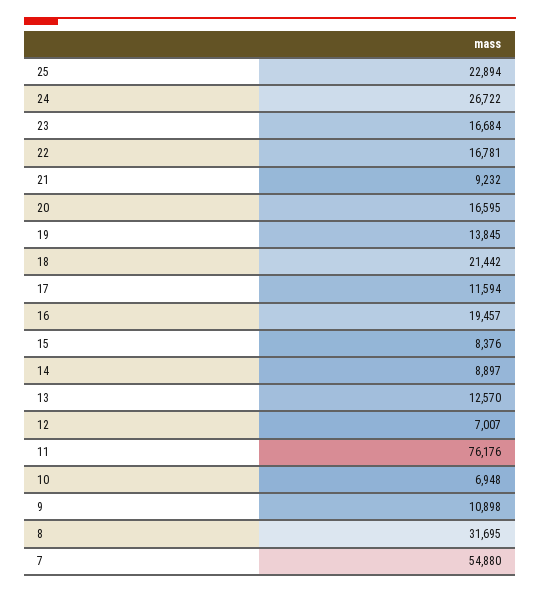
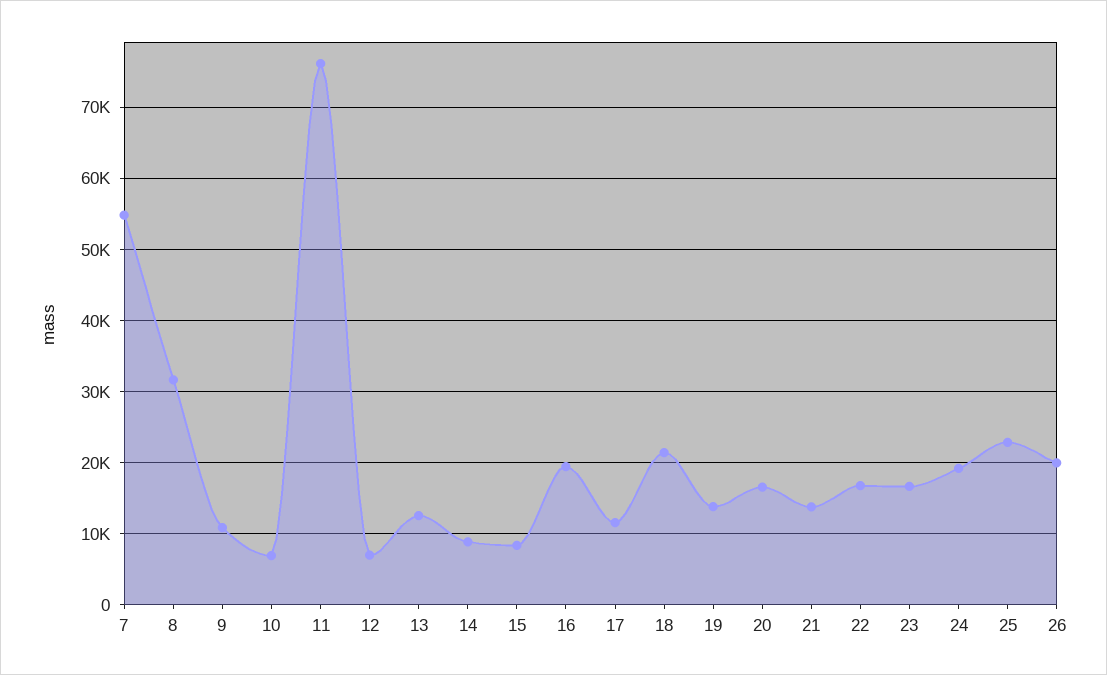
  {
    "25": 22894,
-   "24": 26722,
+   "24": 19000,
    "23": 16684,
    "22": 16781,
-   "21": 9232,
+   "21": 14000,
    "20": 16595,
    "19": 13845,
    "18": 21442,
    "17": 11594,
    "16": 19457,
    "15": 8376,
    "14": 8897,
    "13": 12570,
    "12": 7007,
    "11": 76176,
    "10": 6948,
    "9": 10898,
    "8": 31695,
-   "7": 54880
+   "7": 54880,
+   "26": 20000
  }

